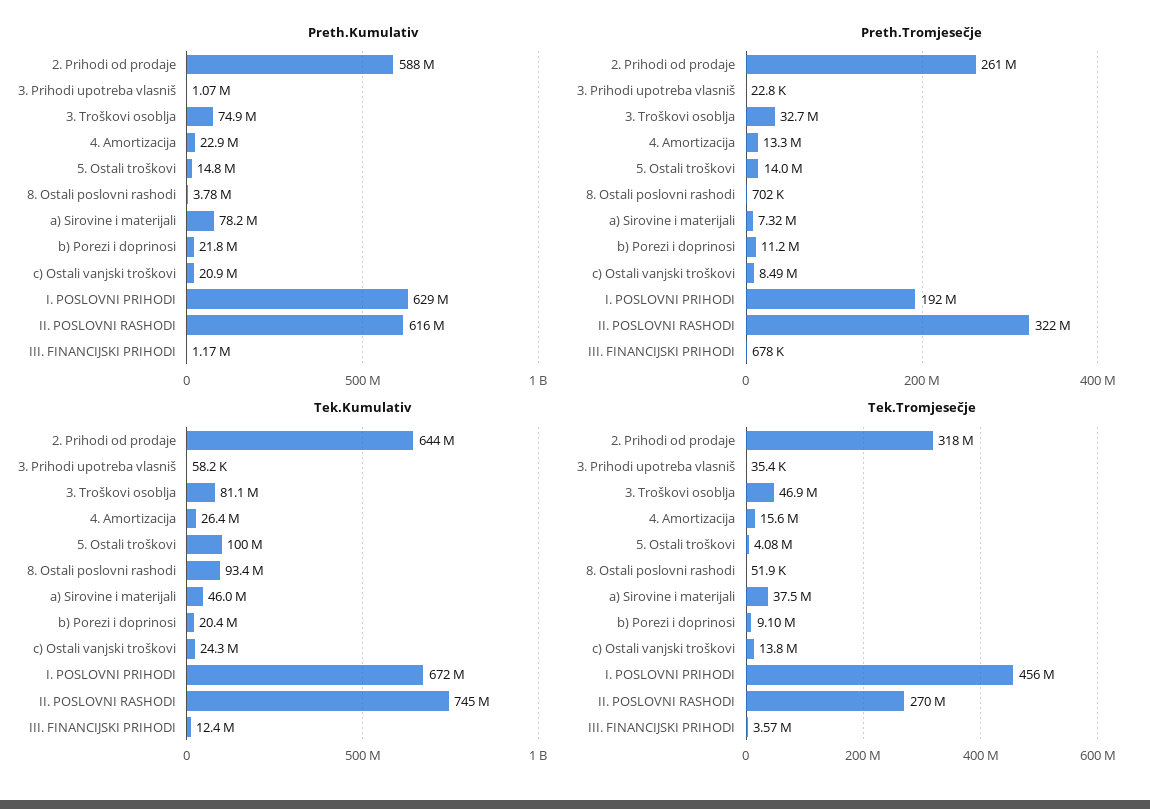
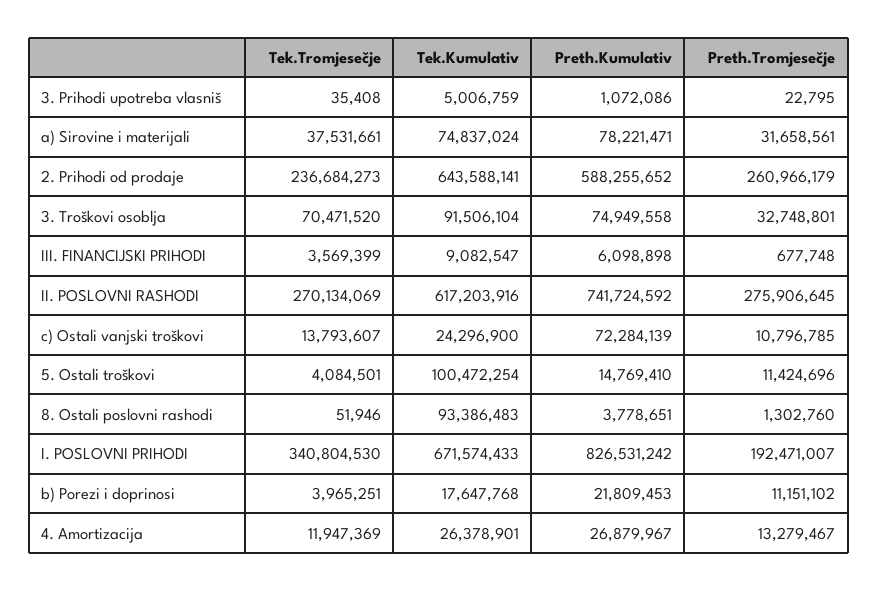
  {
    "Preth.Kumulativ": {
      "2. Prihodi od prodaje": 588255652,
      "3. Prihodi upotreba vlasniš": 1072086,
      "3. Troškovi osoblja": 74949558,
-     "4. Amortizacija": 22900000,
+     "4. Amortizacija": 26879967,
      "5. Ostali troškovi": 14769410,
      "8. Ostali poslovni rashodi": 3778651,
      "a) Sirovine i materijali": 78221471,
      "b) Porezi i doprinosi": 21809453,
-     "c) Ostali vanjski troškovi": 20900000,
+     "c) Ostali vanjski troškovi": 72284139,
-     "I. POSLOVNI PRIHODI": 629000000,
+     "I. POSLOVNI PRIHODI": 826531242,
-     "II. POSLOVNI RASHODI": 616000000,
+     "II. POSLOVNI RASHODI": 741724592,
-     "III. FINANCIJSKI PRIHODI": 1170000
+     "III. FINANCIJSKI PRIHODI": 6098898
    },
    "Preth.Tromjesečje": {
      "2. Prihodi od prodaje": 260966179,
      "3. Prihodi upotreba vlasniš": 22795,
      "3. Troškovi osoblja": 32748801,
      "4. Amortizacija": 13279467,
-     "5. Ostali troškovi": 14000000,
+     "5. Ostali troškovi": 11424696,
-     "8. Ostali poslovni rashodi": 702000,
+     "8. Ostali poslovni rashodi": 1302760,
-     "a) Sirovine i materijali": 7320000,
+     "a) Sirovine i materijali": 31658561,
      "b) Porezi i doprinosi": 11151102,
-     "c) Ostali vanjski troškovi": 8490000,
+     "c) Ostali vanjski troškovi": 10796785,
      "I. POSLOVNI PRIHODI": 192471007,
-     "II. POSLOVNI RASHODI": 322000000,
+     "II. POSLOVNI RASHODI": 275906645,
      "III. FINANCIJSKI PRIHODI": 677748
    },
    "Tek.Kumulativ": {
      "2. Prihodi od prodaje": 643588141,
-     "3. Prihodi upotreba vlasniš": 58200,
+     "3. Prihodi upotreba vlasniš": 5006759,
-     "3. Troškovi osoblja": 81100000,
+     "3. Troškovi osoblja": 91506104,
      "4. Amortizacija": 26378901,
      "5. Ostali troškovi": 100472254,
      "8. Ostali poslovni rashodi": 93386483,
-     "a) Sirovine i materijali": 46000000,
+     "a) Sirovine i materijali": 74837024,
-     "b) Porezi i doprinosi": 20400000,
+     "b) Porezi i doprinosi": 17647768,
      "c) Ostali vanjski troškovi": 24296900,
      "I. POSLOVNI PRIHODI": 671574433,
-     "II. POSLOVNI RASHODI": 745000000,
+     "II. POSLOVNI RASHODI": 617203916,
-     "III. FINANCIJSKI PRIHODI": 12400000
+     "III. FINANCIJSKI PRIHODI": 9082547
    },
    "Tek.Tromjesečje": {
-     "2. Prihodi od prodaje": 318000000,
+     "2. Prihodi od prodaje": 236684273,
      "3. Prihodi upotreba vlasniš": 35408,
-     "3. Troškovi osoblja": 46900000,
+     "3. Troškovi osoblja": 70471520,
-     "4. Amortizacija": 15600000,
+     "4. Amortizacija": 11947369,
      "5. Ostali troškovi": 4084501,
      "8. Ostali poslovni rashodi": 51946,
      "a) Sirovine i materijali": 37531661,
-     "b) Porezi i doprinosi": 9100000,
+     "b) Porezi i doprinosi": 3965251,
      "c) Ostali vanjski troškovi": 13793607,
-     "I. POSLOVNI PRIHODI": 456000000,
+     "I. POSLOVNI PRIHODI": 340804530,
      "II. POSLOVNI RASHODI": 270134069,
      "III. FINANCIJSKI PRIHODI": 3569399
    }
  }

